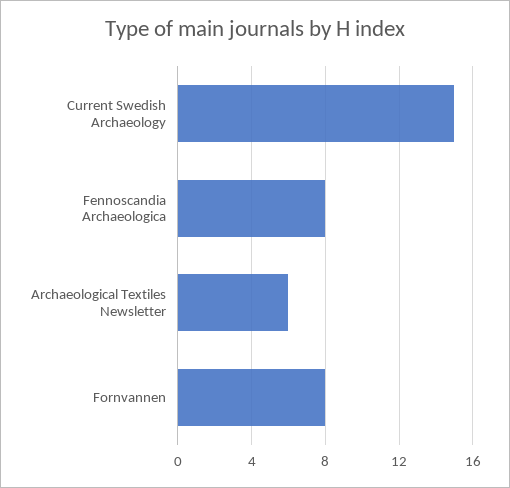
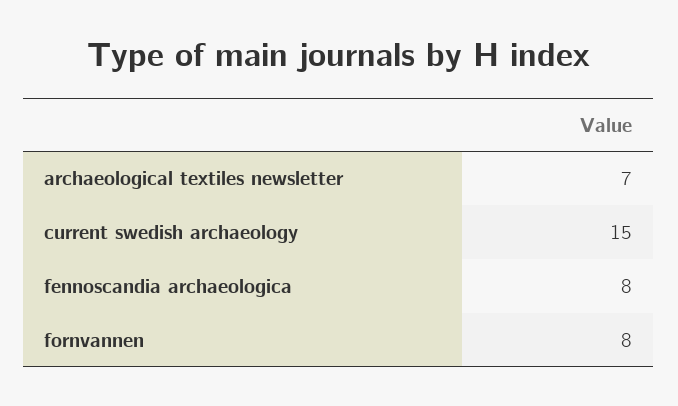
  {
    "Current Swedish Archaeology": 15,
    "Fennoscandia Archaeologica": 8,
-   "Archaeological Textiles Newsletter": 6,
+   "Archaeological Textiles Newsletter": 7,
    "Fornvannen": 8
  }

